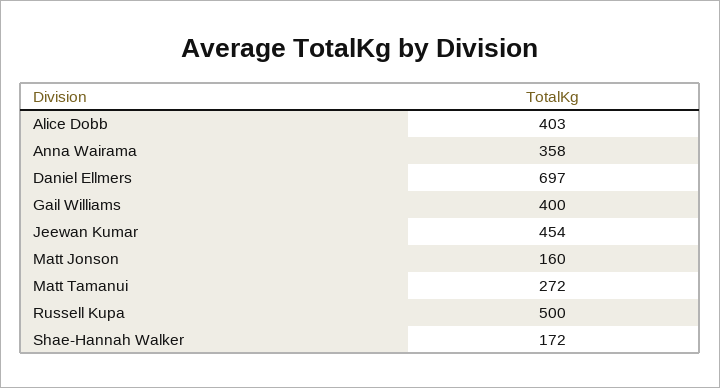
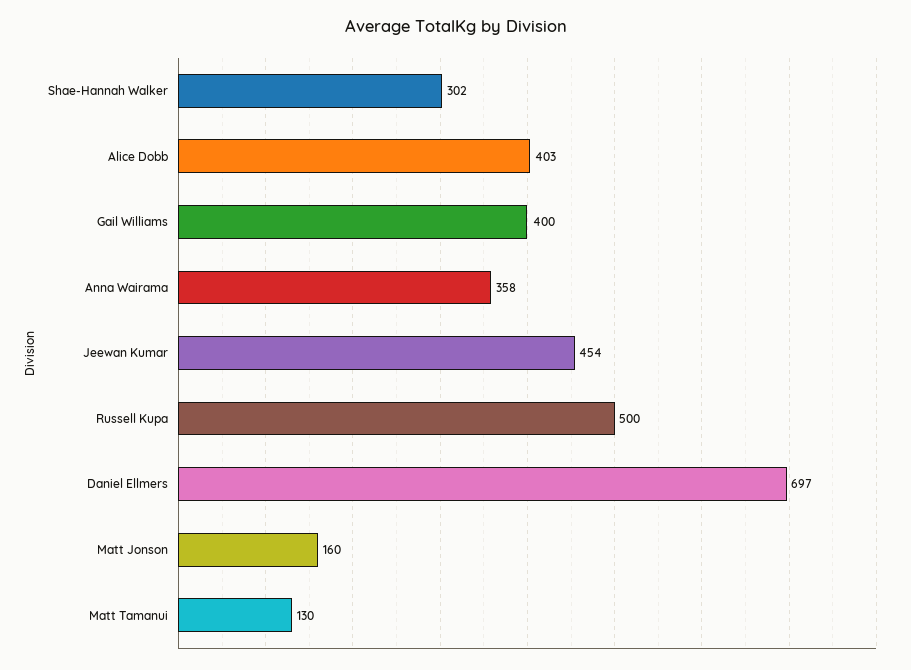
  {
    "Alice Dobb": 403,
    "Anna Wairama": 358,
    "Daniel Ellmers": 697,
    "Gail Williams": 400,
    "Jeewan Kumar": 454,
    "Matt Jonson": 160,
-   "Matt Tamanui": 272,
+   "Matt Tamanui": 130,
    "Russell Kupa": 500,
-   "Shae-Hannah Walker": 172
+   "Shae-Hannah Walker": 302
  }

